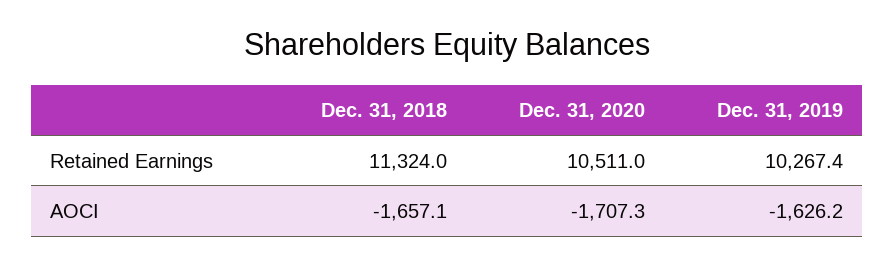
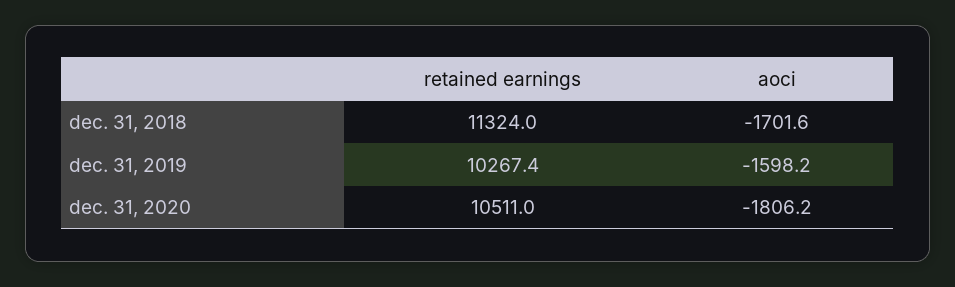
  {
    "Dec. 31, 2018": {
      "Retained Earnings": 11324,
-     "AOCI": -1657.1
+     "AOCI": -1701.6
    },
    "Dec. 31, 2020": {
      "Retained Earnings": 10511,
-     "AOCI": -1707.3
+     "AOCI": -1806.2
    },
    "Dec. 31, 2019": {
      "Retained Earnings": 10267.4,
-     "AOCI": -1626.2
+     "AOCI": -1598.2
    }
  }

